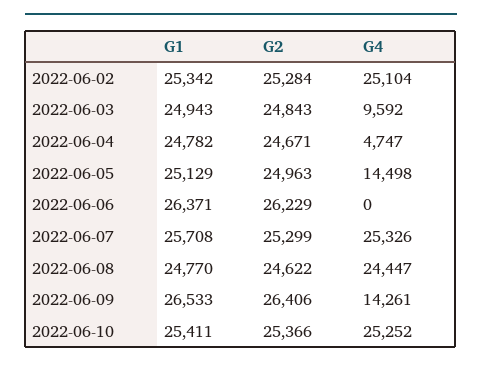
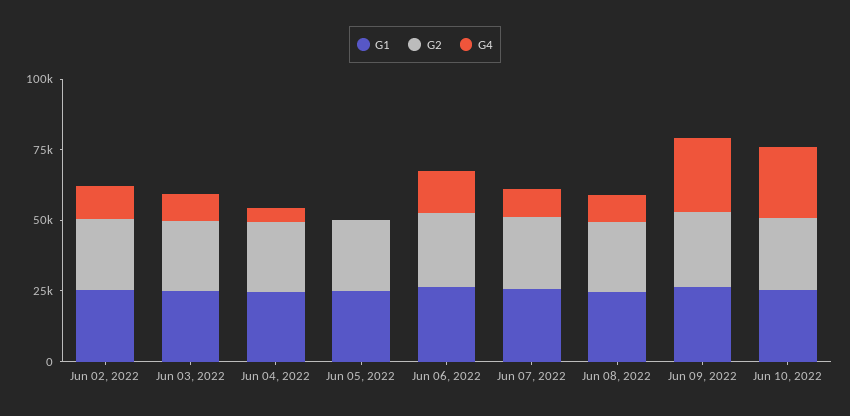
  {
    "G1": {
      "2022-06-02": 25342,
      "2022-06-03": 24943,
      "2022-06-04": 24782,
      "2022-06-05": 25129,
      "2022-06-06": 26371,
      "2022-06-07": 25708,
      "2022-06-08": 24770,
      "2022-06-09": 26533,
      "2022-06-10": 25411
    },
    "G2": {
      "2022-06-02": 25284,
      "2022-06-03": 24843,
      "2022-06-04": 24671,
      "2022-06-05": 24963,
      "2022-06-06": 26229,
      "2022-06-07": 25299,
      "2022-06-08": 24622,
      "2022-06-09": 26406,
      "2022-06-10": 25366
    },
    "G4": {
-     "2022-06-02": 25104,
+     "2022-06-02": 10000,
      "2022-06-03": 9592,
      "2022-06-04": 4747,
-     "2022-06-05": 14498,
+     "2022-06-05": 0,
-     "2022-06-06": 0,
+     "2022-06-06": 15000,
-     "2022-06-07": 25326,
+     "2022-06-07": 10000,
-     "2022-06-08": 24447,
+     "2022-06-08": 10000,
-     "2022-06-09": 14261,
+     "2022-06-09": 25000,
      "2022-06-10": 25252
    }
  }

